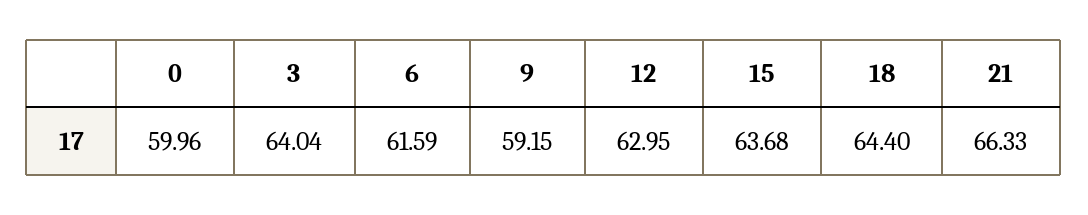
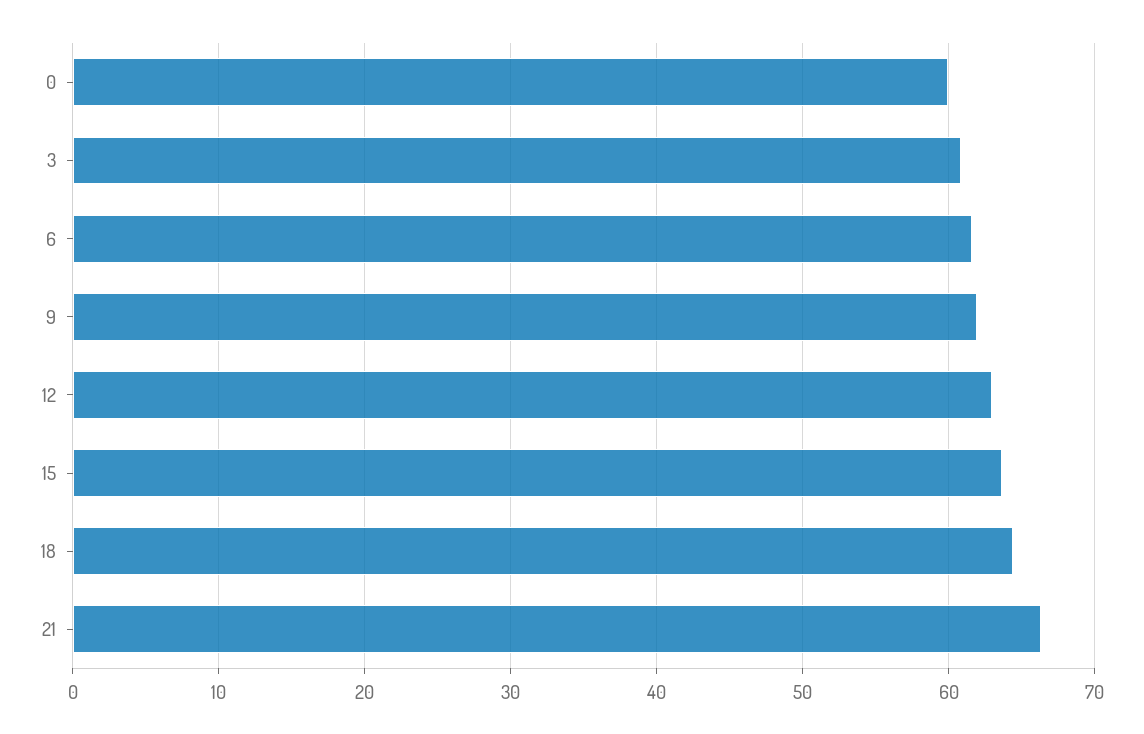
  {
    "0": 59.96,
-   "3": 64.04,
+   "3": 61,
    "6": 61.59,
-   "9": 59.15,
+   "9": 62,
    "12": 62.95,
    "15": 63.68,
    "18": 64.4,
    "21": 66.33
  }

